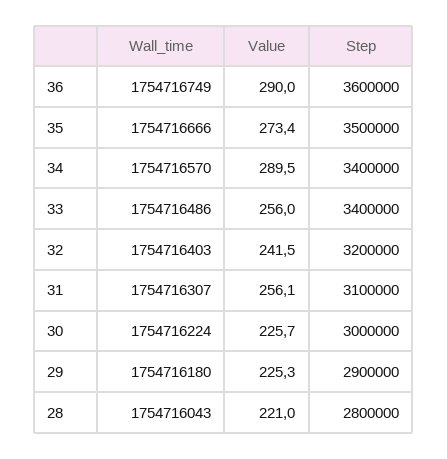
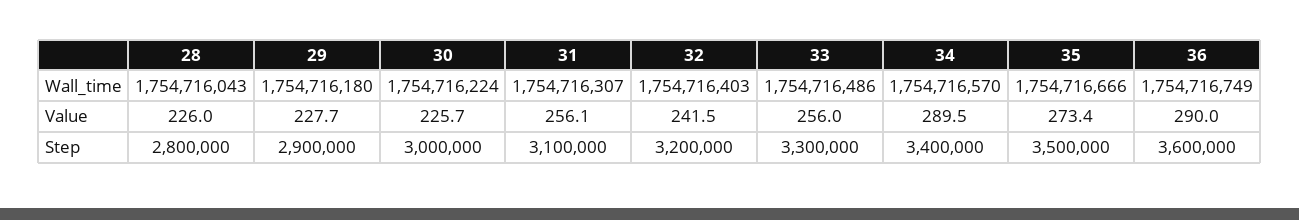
  {
    "Wall_time": {
      "36": 1754716749,
      "35": 1754716666,
      "34": 1754716570,
      "33": 1754716486,
      "32": 1754716403,
      "31": 1754716307,
      "30": 1754716224,
      "29": 1754716180,
      "28": 1754716043
    },
    "Value": {
      "36": 290,
      "35": 273.4,
      "34": 289.5,
      "33": 256,
      "32": 241.5,
      "31": 256.1,
      "30": 225.7,
-     "29": 225.3,
+     "29": 227.7,
-     "28": 221
+     "28": 226
    },
    "Step": {
      "36": 3600000,
      "35": 3500000,
      "34": 3400000,
-     "33": 3400000,
+     "33": 3300000,
      "32": 3200000,
      "31": 3100000,
      "30": 3000000,
      "29": 2900000,
      "28": 2800000
    }
  }

